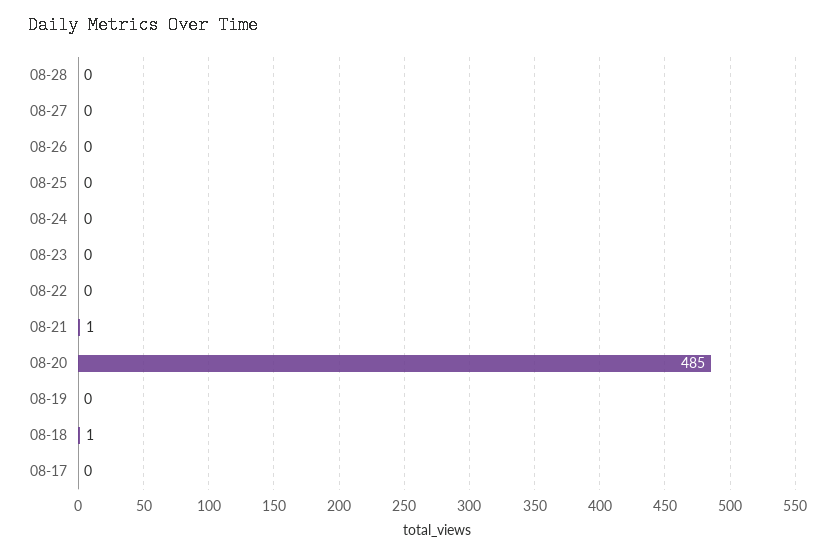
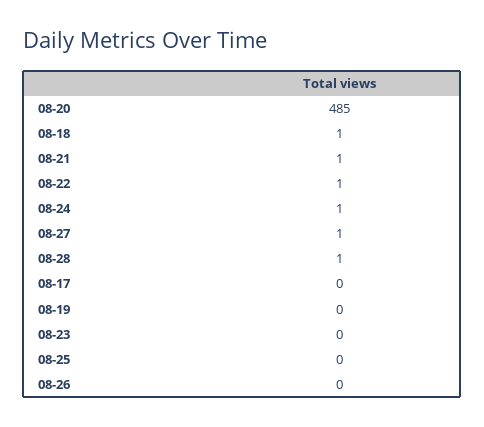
  {
-   "08-28": 0,
+   "08-28": 1,
-   "08-27": 0,
+   "08-27": 1,
    "08-26": 0,
    "08-25": 0,
-   "08-24": 0,
+   "08-24": 1,
    "08-23": 0,
-   "08-22": 0,
+   "08-22": 1,
    "08-21": 1,
    "08-20": 485,
    "08-19": 0,
    "08-18": 1,
    "08-17": 0
  }

